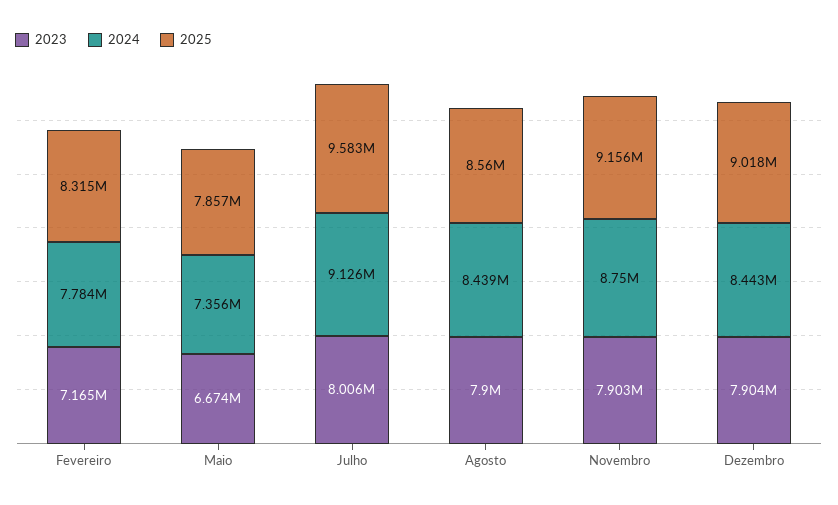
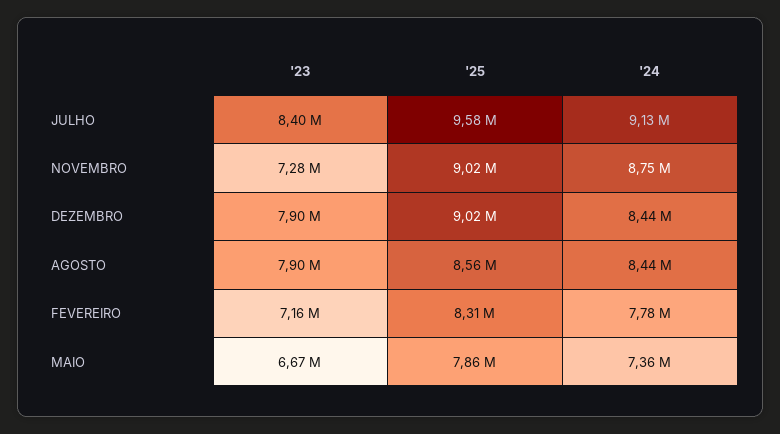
  {
    "2023": {
      "Fevereiro": 7165000,
      "Maio": 6674000,
-     "Julho": 8006000,
+     "Julho": 8400000,
      "Agosto": 7900000,
-     "Novembro": 7903000,
+     "Novembro": 7280000,
      "Dezembro": 7904000
    },
    "2024": {
      "Fevereiro": 7784000,
      "Maio": 7356000,
      "Julho": 9126000,
      "Agosto": 8439000,
      "Novembro": 8750000,
      "Dezembro": 8443000
    },
    "2025": {
      "Fevereiro": 8315000,
      "Maio": 7857000,
      "Julho": 9583000,
      "Agosto": 8560000,
-     "Novembro": 9156000,
+     "Novembro": 9020000,
      "Dezembro": 9018000
    }
  }

